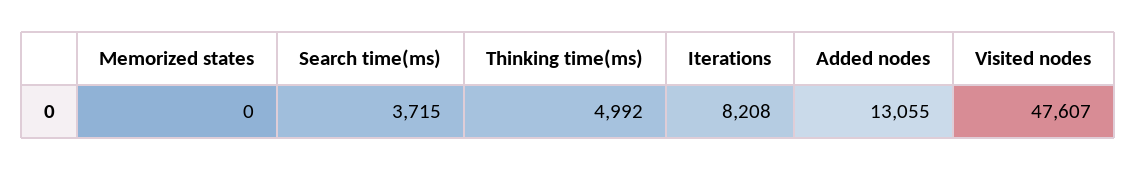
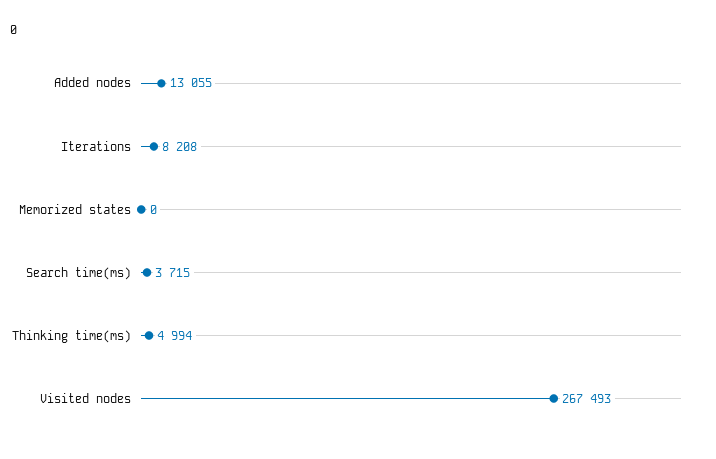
  {
    "Memorized states": 0,
    "Search time(ms)": 3715,
-   "Thinking time(ms)": 4992,
+   "Thinking time(ms)": 4994,
    "Iterations": 8208,
    "Added nodes": 13055,
-   "Visited nodes": 47607
+   "Visited nodes": 267493
  }

